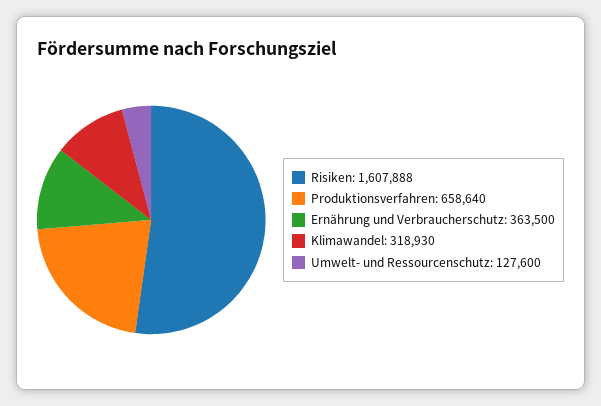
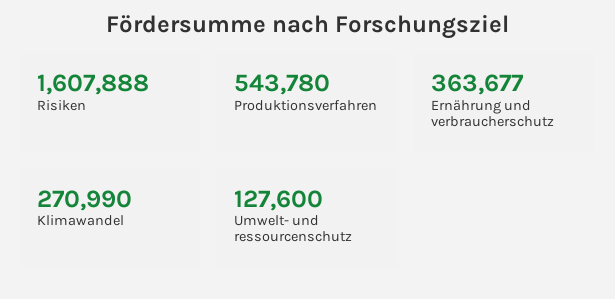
  {
    "Risiken": 1607888,
-   "Produktionsverfahren": 658640,
+   "Produktionsverfahren": 543780,
-   "Ernährung und Verbraucherschutz": 363500,
+   "Ernährung und Verbraucherschutz": 363677,
-   "Klimawandel": 318930,
+   "Klimawandel": 270990,
    "Umwelt- und Ressourcenschutz": 127600
  }

